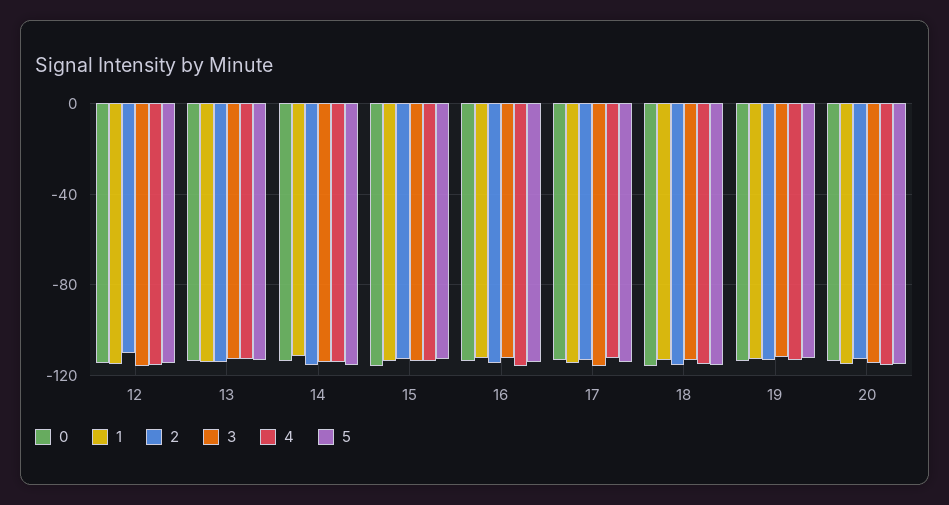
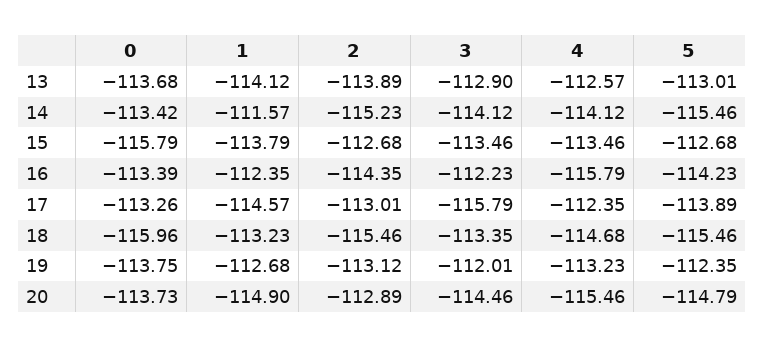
  {
    "0": {
-     "12": -115,
      "13": -113.68,
      "14": -113.42,
      "15": -115.79,
      "16": -113.39,
      "17": -113.26,
      "18": -115.96,
      "19": -113.75,
      "20": -113.73
    },
    "1": {
-     "12": -115,
      "13": -114.12,
      "14": -111.57,
      "15": -113.79,
      "16": -112.35,
      "17": -114.57,
      "18": -113.23,
      "19": -112.68,
      "20": -114.9
    },
    "2": {
-     "12": -110,
      "13": -113.89,
      "14": -115.23,
      "15": -112.68,
      "16": -114.35,
      "17": -113.01,
      "18": -115.46,
      "19": -113.12,
      "20": -112.89
    },
    "3": {
-     "12": -115,
      "13": -112.9,
      "14": -114.12,
      "15": -113.46,
      "16": -112.23,
      "17": -115.79,
      "18": -113.35,
      "19": -112.01,
      "20": -114.46
    },
    "4": {
-     "12": -115,
      "13": -112.57,
      "14": -114.12,
      "15": -113.46,
      "16": -115.79,
      "17": -112.35,
      "18": -114.68,
      "19": -113.23,
      "20": -115.46
    },
    "5": {
-     "12": -115,
      "13": -113.01,
      "14": -115.46,
      "15": -112.68,
      "16": -114.23,
      "17": -113.89,
      "18": -115.46,
      "19": -112.35,
      "20": -114.79
    }
  }

